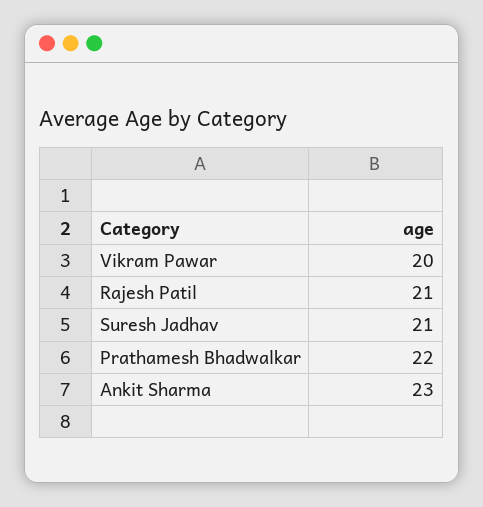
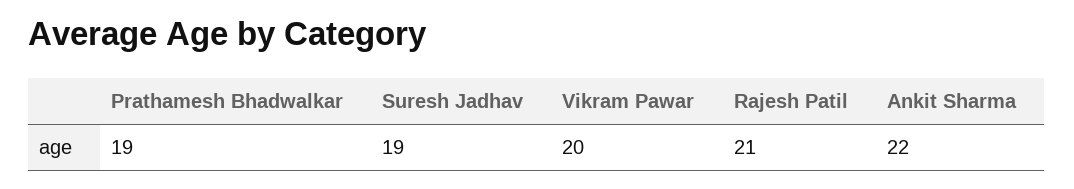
  {
    "Vikram Pawar": 20,
    "Rajesh Patil": 21,
-   "Suresh Jadhav": 21,
+   "Suresh Jadhav": 19,
-   "Prathamesh Bhadwalkar": 22,
+   "Prathamesh Bhadwalkar": 19,
-   "Ankit Sharma": 23
+   "Ankit Sharma": 22
  }

